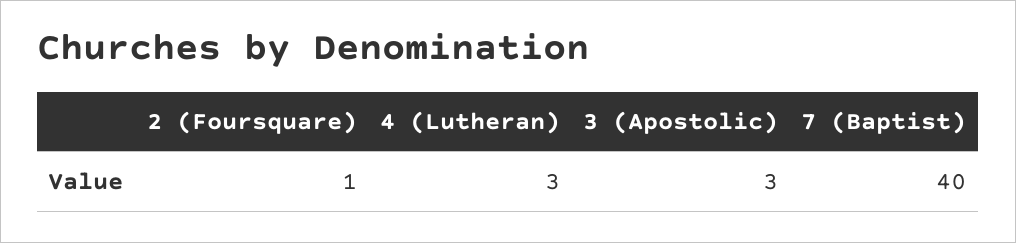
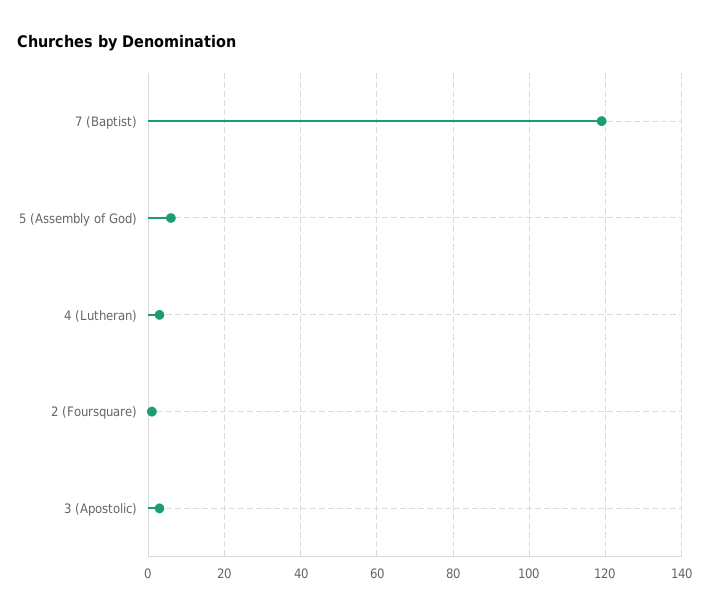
  {
    "2 (Foursquare)": 1,
    "4 (Lutheran)": 3,
    "3 (Apostolic)": 3,
-   "7 (Baptist)": 40
+   "7 (Baptist)": 120,
+   "5 (Assembly of God)": 5
  }

